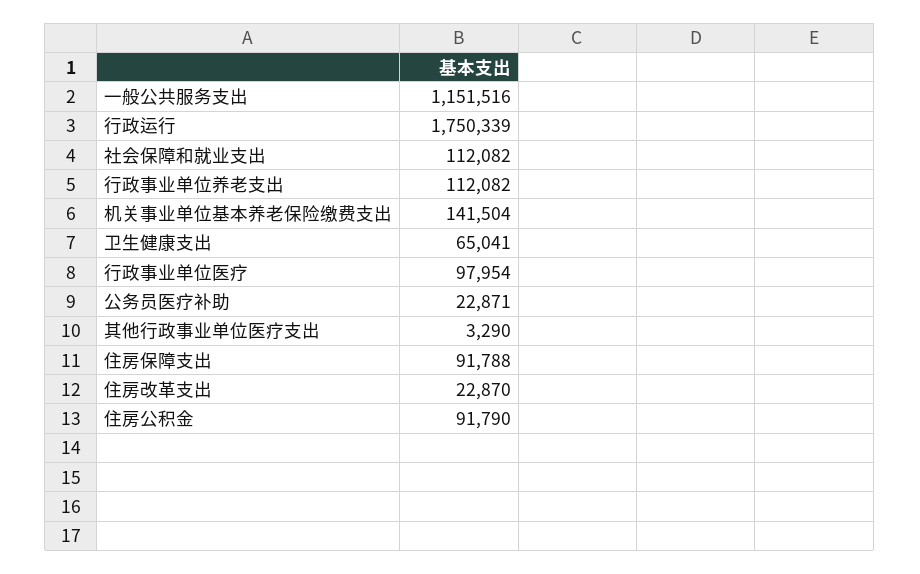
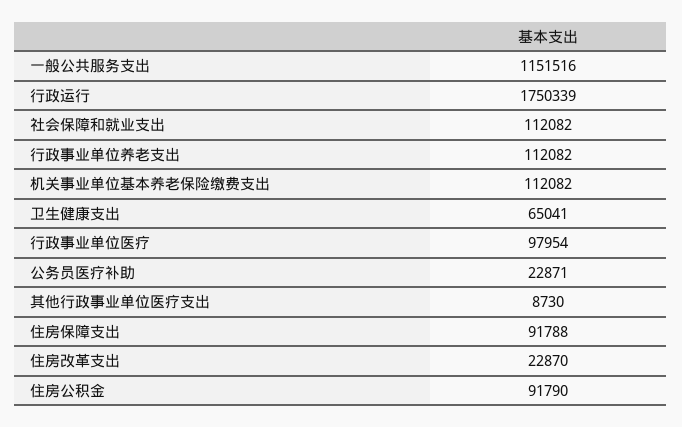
  {
    "一般公共服务支出": 1151516,
    "行政运行": 1750339,
    "社会保障和就业支出": 112082,
    "行政事业单位养老支出": 112082,
-   "机关事业单位基本养老保险缴费支出": 141504,
+   "机关事业单位基本养老保险缴费支出": 112082,
    "卫生健康支出": 65041,
    "行政事业单位医疗": 97954,
    "公务员医疗补助": 22871,
-   "其他行政事业单位医疗支出": 3290,
+   "其他行政事业单位医疗支出": 8730,
    "住房保障支出": 91788,
    "住房改革支出": 22870,
    "住房公积金": 91790
  }

